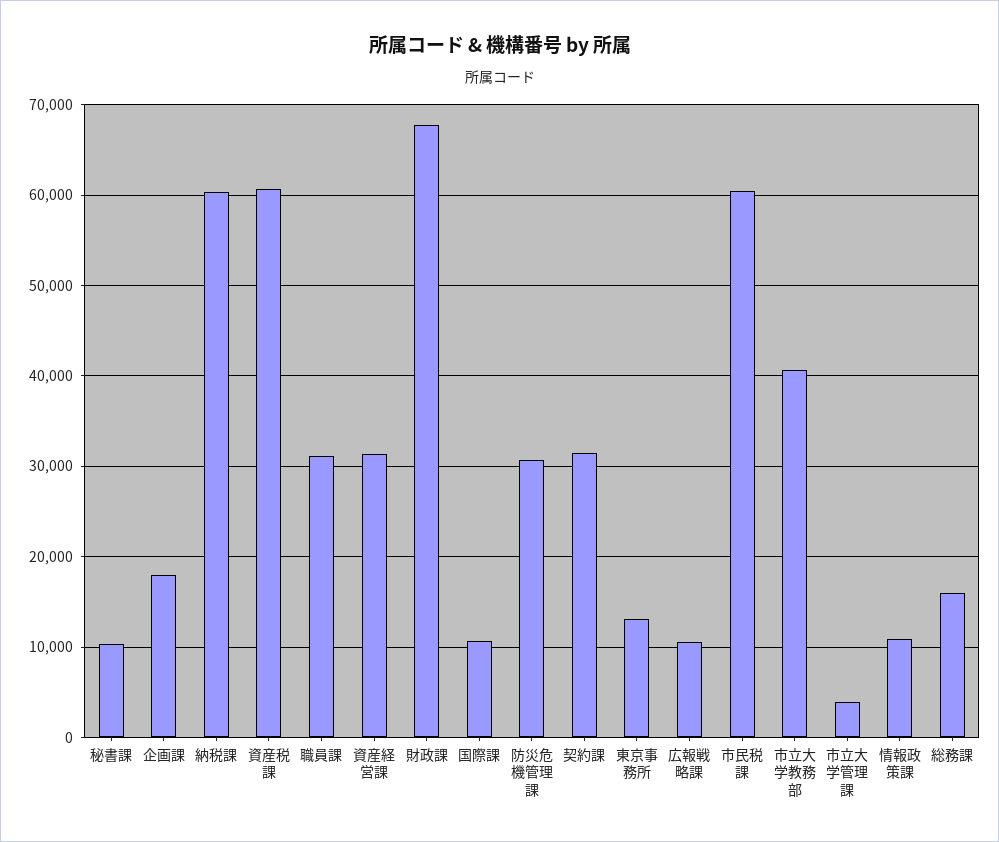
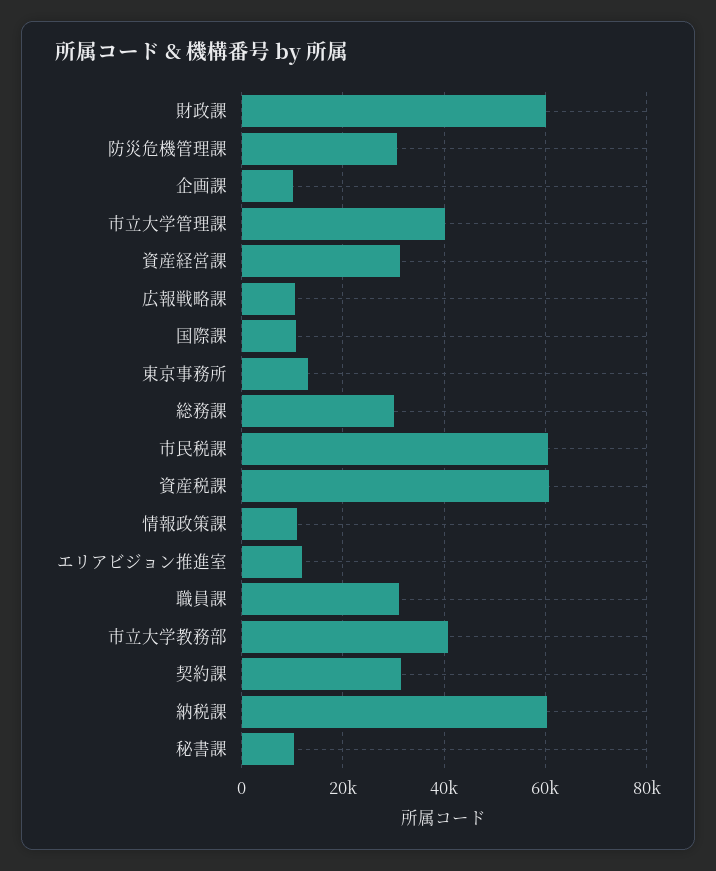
  {
    "秘書課": 10000,
-   "企画課": 18000,
+   "企画課": 10000,
    "納税課": 60000,
    "資産税課": 61000,
    "職員課": 31000,
    "資産経営課": 31000,
-   "財政課": 68000,
+   "財政課": 60000,
    "国際課": 11000,
    "防災危機管理課": 31000,
    "契約課": 32000,
    "東京事務所": 13000,
    "広報戦略課": 11000,
    "市民税課": 61000,
    "市立大学教務部": 41000,
-   "市立大学管理課": 4000,
+   "市立大学管理課": 40000,
    "情報政策課": 11000,
-   "総務課": 16000
+   "総務課": 30000,
+   "エリアビジョン推進室": 12000
  }

